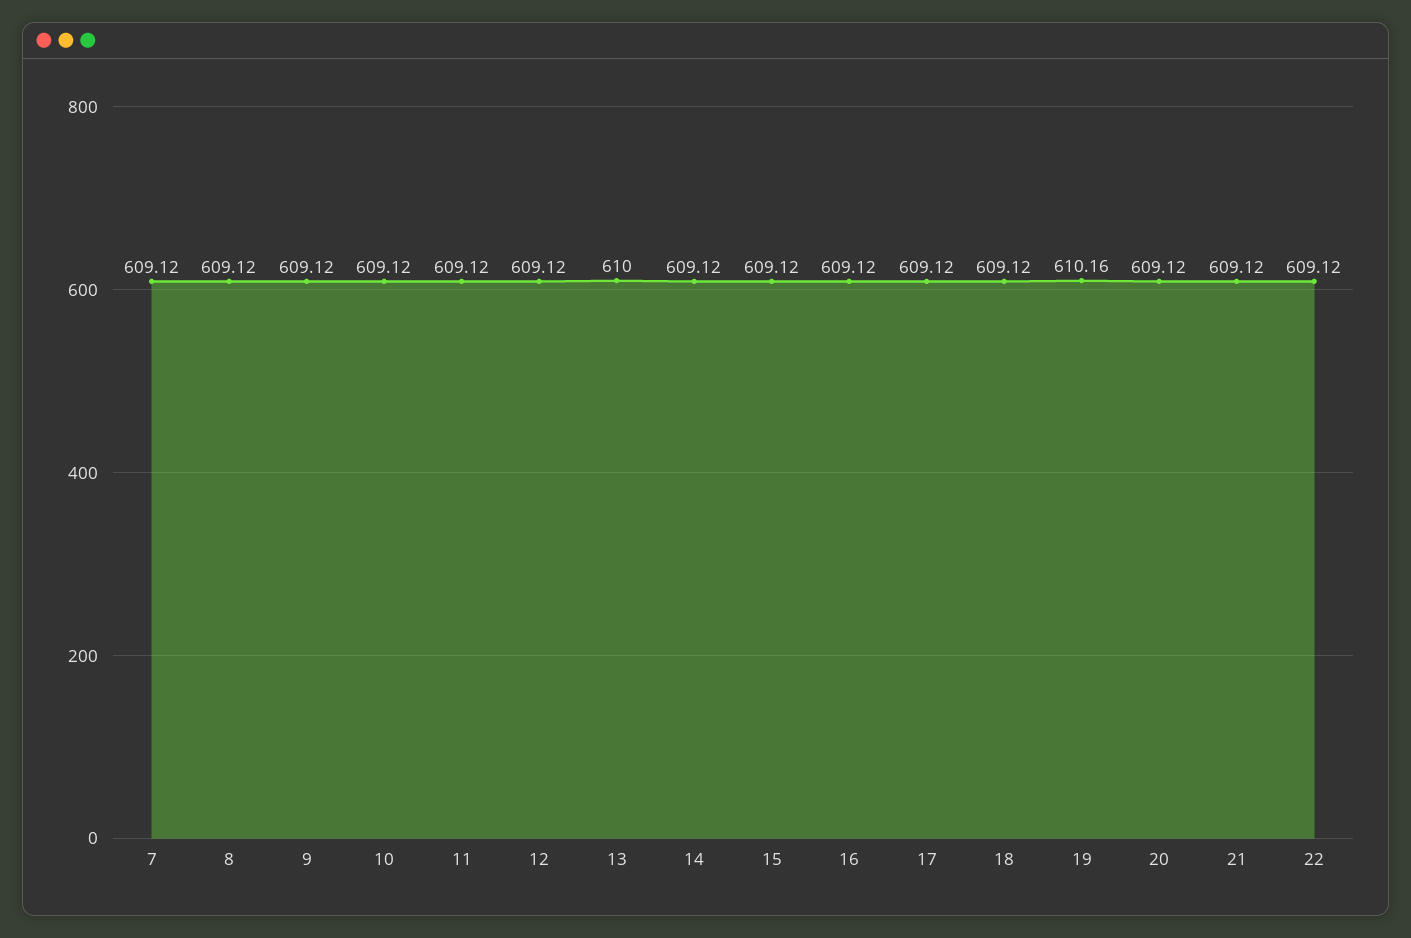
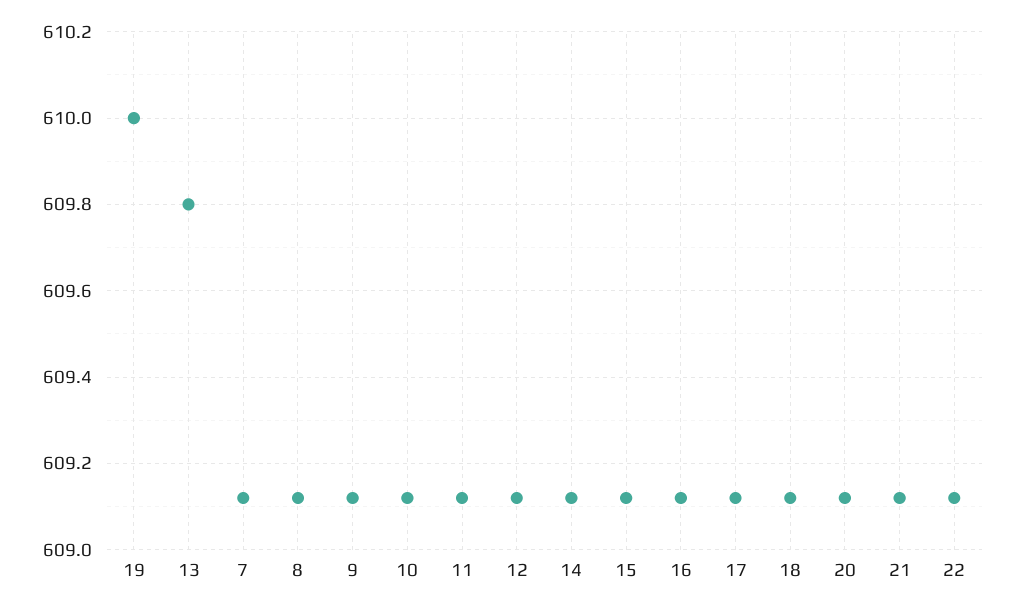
  {
    "7": 609.12,
    "8": 609.12,
    "9": 609.12,
    "10": 609.12,
    "11": 609.12,
    "12": 609.12,
-   "13": 610,
+   "13": 609.8,
    "14": 609.12,
    "15": 609.12,
    "16": 609.12,
    "17": 609.12,
    "18": 609.12,
-   "19": 610.16,
+   "19": 610,
    "20": 609.12,
    "21": 609.12,
    "22": 609.12
  }

